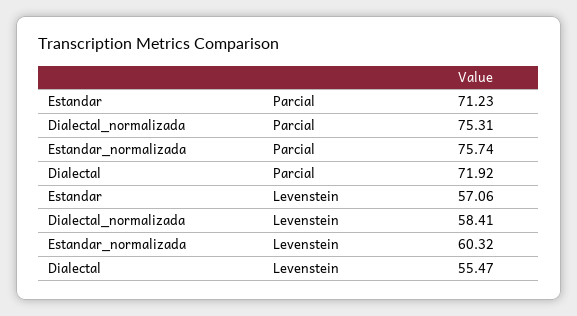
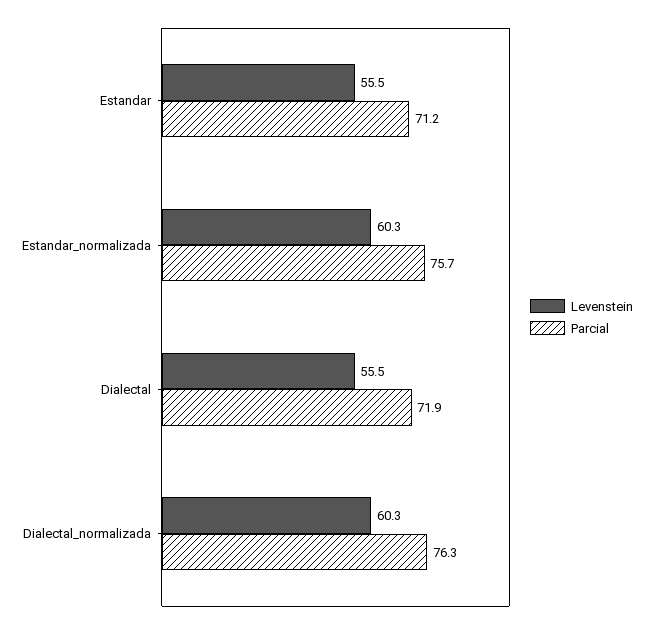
  {
    "Parcial": {
      "Estandar": 71.23,
-     "Dialectal_normalizada": 75.31,
+     "Dialectal_normalizada": 76.3,
      "Estandar_normalizada": 75.74,
      "Dialectal": 71.92
    },
    "Levenstein": {
-     "Estandar": 57.06,
+     "Estandar": 55.5,
-     "Dialectal_normalizada": 58.41,
+     "Dialectal_normalizada": 60.3,
      "Estandar_normalizada": 60.32,
      "Dialectal": 55.47
    }
  }

